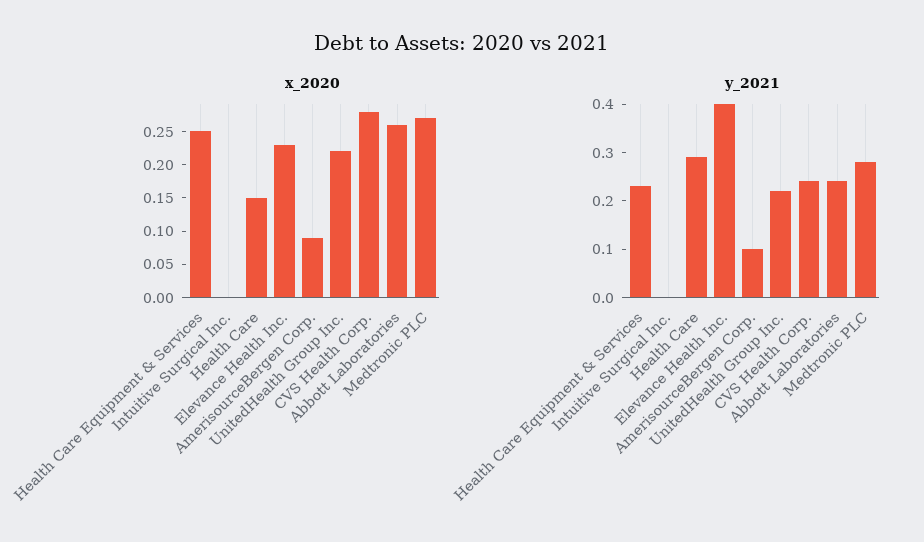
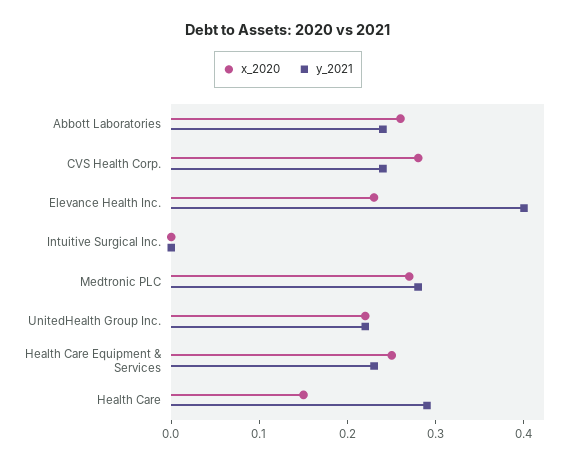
  {
    "x_2020": {
      "Health Care Equipment & Services": 0.25,
      "Intuitive Surgical Inc.": 0,
      "Health Care": 0.15,
      "Elevance Health Inc.": 0.23,
-     "AmerisourceBergen Corp.": 0.1,
      "UnitedHealth Group Inc.": 0.22,
      "CVS Health Corp.": 0.28,
      "Abbott Laboratories": 0.26,
      "Medtronic PLC": 0.27
    },
    "y_2021": {
      "Health Care Equipment & Services": 0.23,
      "Intuitive Surgical Inc.": 0,
      "Health Care": 0.29,
      "Elevance Health Inc.": 0.4,
-     "AmerisourceBergen Corp.": 0.1,
      "UnitedHealth Group Inc.": 0.22,
      "CVS Health Corp.": 0.24,
      "Abbott Laboratories": 0.24,
      "Medtronic PLC": 0.28
    }
  }

